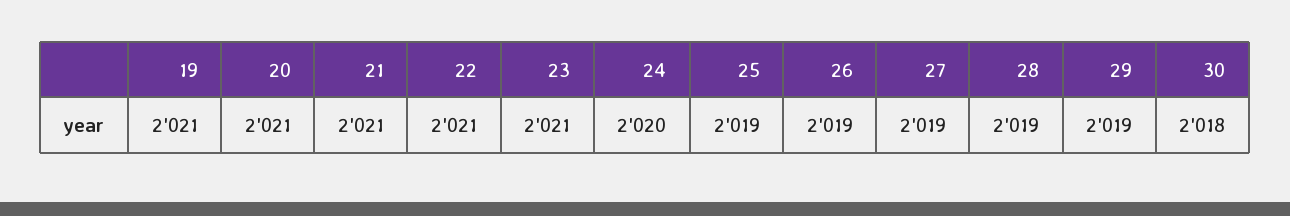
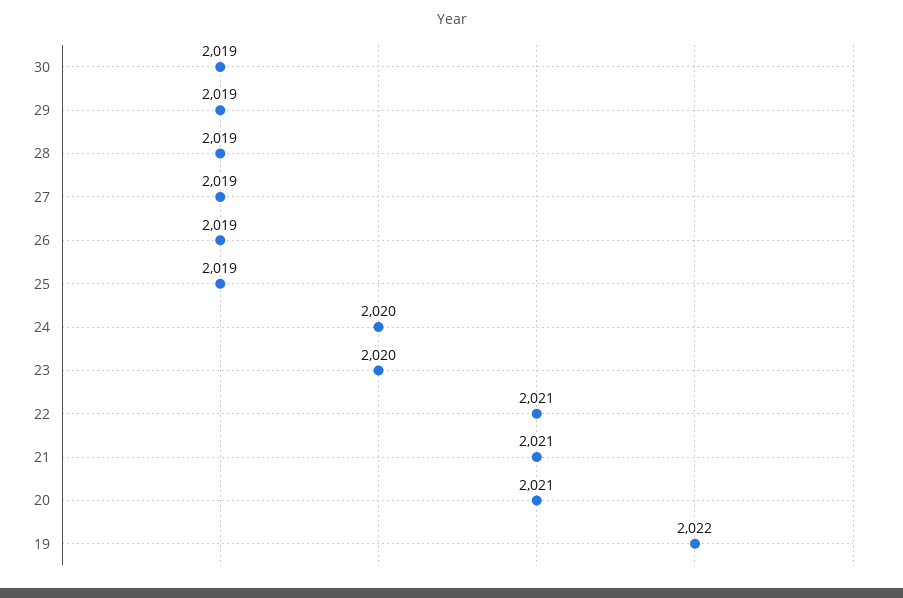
  {
-   "19": 2021,
+   "19": 2022,
    "20": 2021,
    "21": 2021,
    "22": 2021,
-   "23": 2021,
+   "23": 2020,
    "24": 2020,
    "25": 2019,
    "26": 2019,
    "27": 2019,
    "28": 2019,
    "29": 2019,
-   "30": 2018
+   "30": 2019
  }

